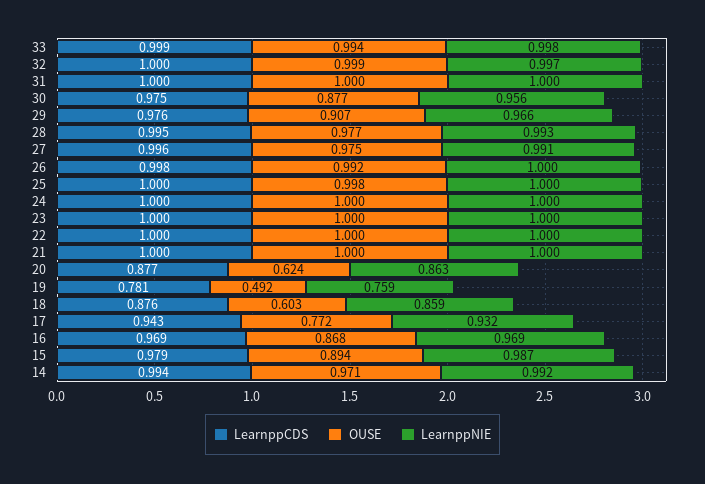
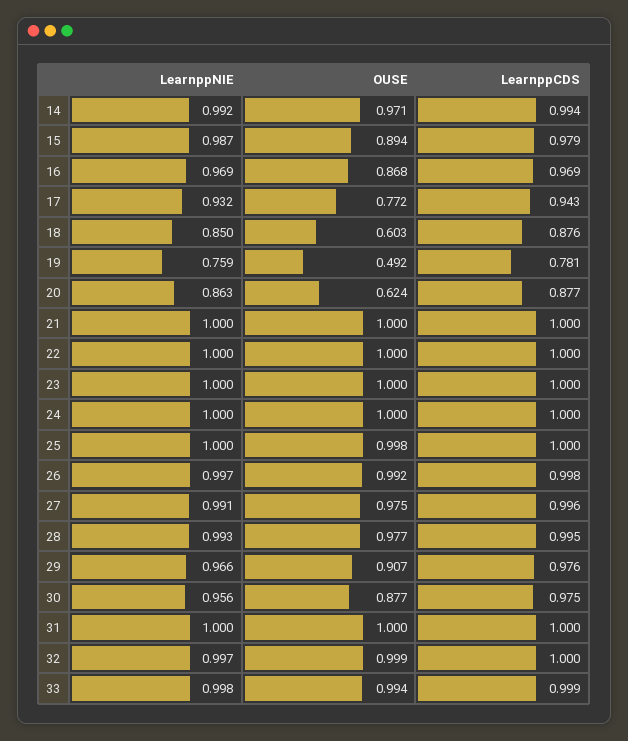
  {
    "LearnppCDS": {
      "33": 0.999,
      "32": 1,
      "31": 1,
      "30": 0.975,
      "29": 0.976,
      "28": 0.995,
      "27": 0.996,
      "26": 0.998,
      "25": 1,
      "24": 1,
      "23": 1,
      "22": 1,
      "21": 1,
      "20": 0.877,
      "19": 0.781,
      "18": 0.876,
      "17": 0.943,
      "16": 0.969,
      "15": 0.979,
      "14": 0.994
    },
    "OUSE": {
      "33": 0.994,
      "32": 0.999,
      "31": 1,
      "30": 0.877,
      "29": 0.907,
      "28": 0.977,
      "27": 0.975,
      "26": 0.992,
      "25": 0.998,
      "24": 1,
      "23": 1,
      "22": 1,
      "21": 1,
      "20": 0.624,
      "19": 0.492,
      "18": 0.603,
      "17": 0.772,
      "16": 0.868,
      "15": 0.894,
      "14": 0.971
    },
    "LearnppNIE": {
      "33": 0.998,
      "32": 0.997,
      "31": 1,
      "30": 0.956,
      "29": 0.966,
      "28": 0.993,
      "27": 0.991,
-     "26": 1,
+     "26": 0.997,
      "25": 1,
      "24": 1,
      "23": 1,
      "22": 1,
      "21": 1,
      "20": 0.863,
      "19": 0.759,
-     "18": 0.859,
+     "18": 0.85,
      "17": 0.932,
      "16": 0.969,
      "15": 0.987,
      "14": 0.992
    }
  }

